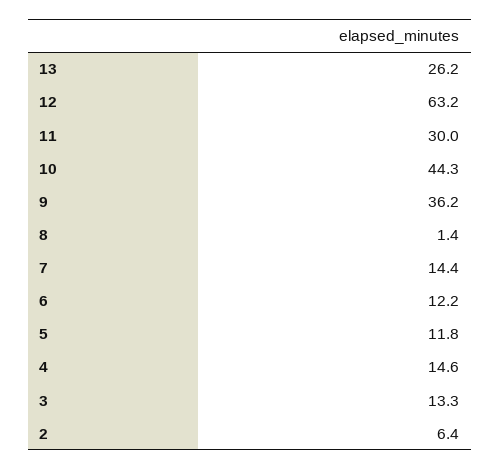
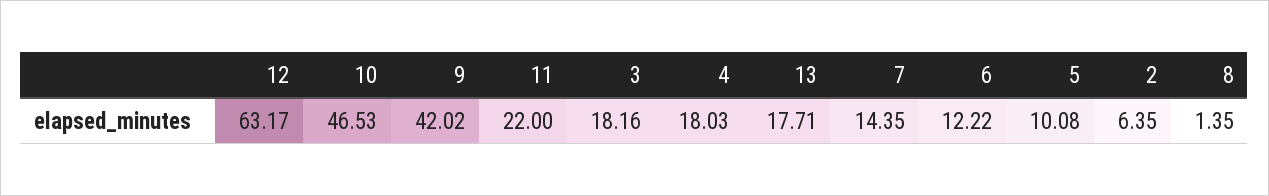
  {
-   "13": 26.2,
+   "13": 17.71,
    "12": 63.17,
-   "11": 30,
+   "11": 22,
-   "10": 44.3,
+   "10": 46.53,
-   "9": 36.2,
+   "9": 42.02,
    "8": 1.35,
    "7": 14.35,
    "6": 12.22,
-   "5": 11.8,
+   "5": 10.08,
-   "4": 14.6,
+   "4": 18.03,
-   "3": 13.3,
+   "3": 18.16,
    "2": 6.35
  }

